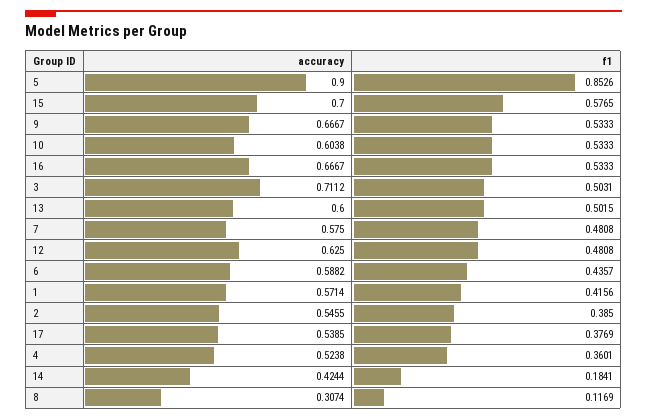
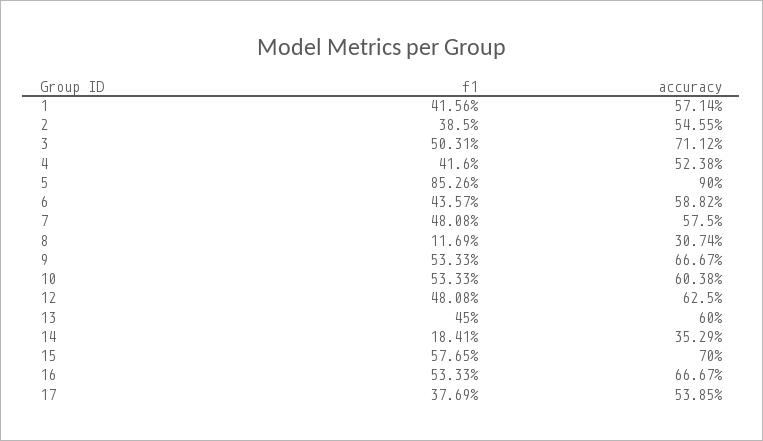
  {
    "accuracy": {
      "5": 0.9,
      "15": 0.7,
      "9": 0.6667,
      "10": 0.6038,
      "16": 0.6667,
      "3": 0.7112,
      "13": 0.6,
      "7": 0.575,
      "12": 0.625,
      "6": 0.5882,
      "1": 0.5714,
      "2": 0.5455,
      "17": 0.5385,
      "4": 0.5238,
-     "14": 0.4244,
+     "14": 0.3529,
      "8": 0.3074
    },
    "f1": {
      "5": 0.8526,
      "15": 0.5765,
      "9": 0.5333,
      "10": 0.5333,
      "16": 0.5333,
      "3": 0.5031,
-     "13": 0.5015,
+     "13": 0.45,
      "7": 0.4808,
      "12": 0.4808,
      "6": 0.4357,
      "1": 0.4156,
      "2": 0.385,
      "17": 0.3769,
-     "4": 0.3601,
+     "4": 0.416,
      "14": 0.1841,
      "8": 0.1169
    }
  }

